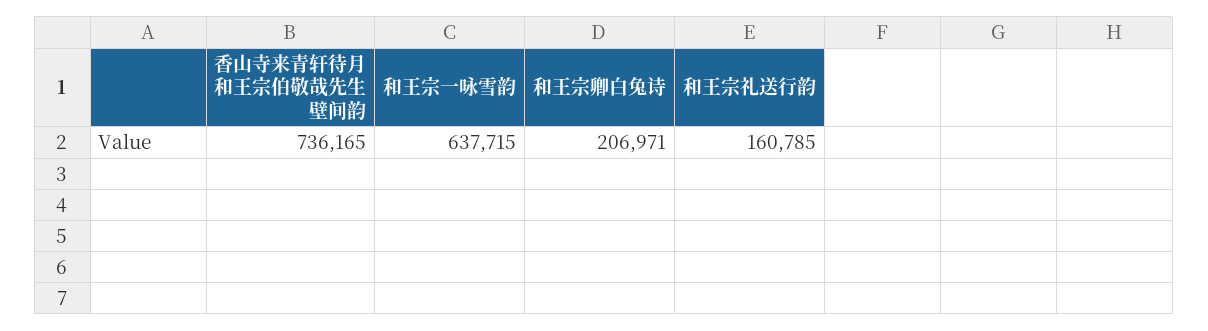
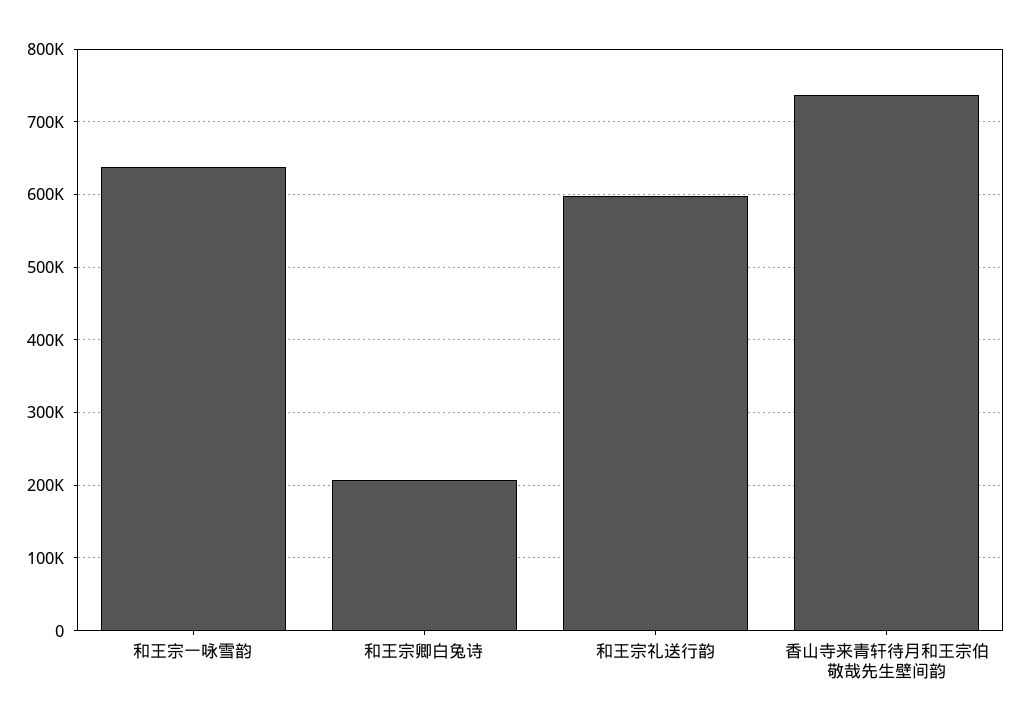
  {
    "香山寺来青轩待月和王宗伯敬哉先生壁间韵": 736165,
    "和王宗一咏雪韵": 637715,
    "和王宗卿白兔诗": 206971,
-   "和王宗礼送行韵": 160785
+   "和王宗礼送行韵": 600000
  }

